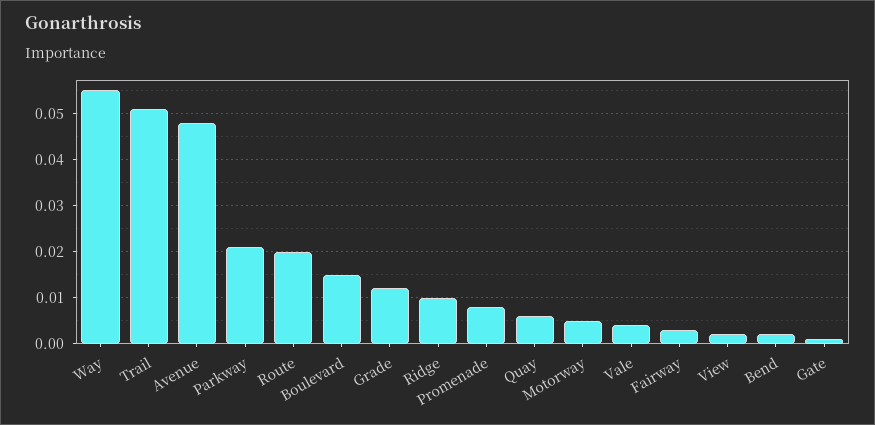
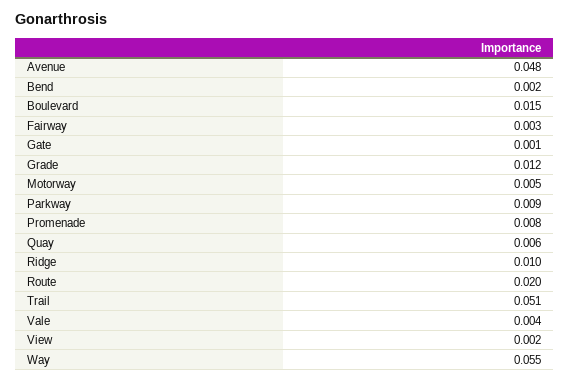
  {
    "Way": 0.055,
    "Trail": 0.051,
    "Avenue": 0.048,
-   "Parkway": 0.02,
+   "Parkway": 0.009,
    "Route": 0.02,
    "Boulevard": 0.015,
    "Grade": 0.012,
    "Ridge": 0.01,
    "Promenade": 0.008,
    "Quay": 0.006,
    "Motorway": 0.005,
    "Vale": 0.004,
    "Fairway": 0.003,
    "View": 0.002,
    "Bend": 0.002,
    "Gate": 0.001
  }

